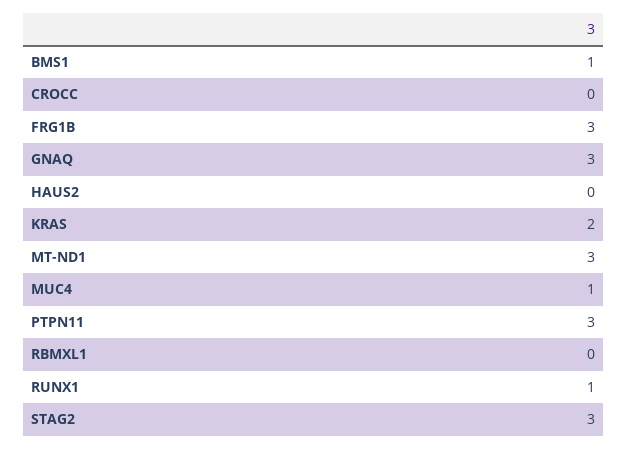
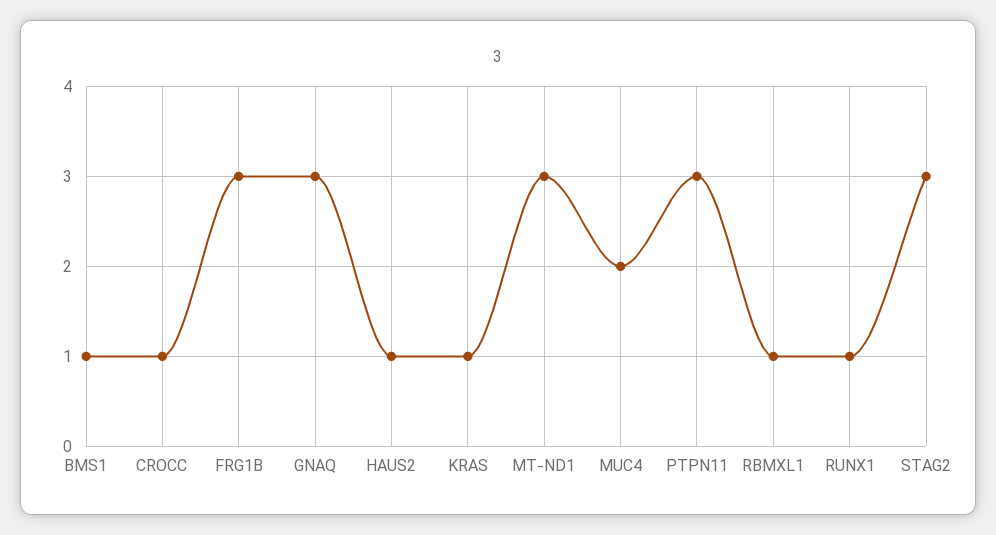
  {
    "BMS1": 1,
-   "CROCC": 0,
+   "CROCC": 1,
    "FRG1B": 3,
    "GNAQ": 3,
-   "HAUS2": 0,
+   "HAUS2": 1,
-   "KRAS": 2,
+   "KRAS": 1,
    "MT-ND1": 3,
-   "MUC4": 1,
+   "MUC4": 2,
    "PTPN11": 3,
-   "RBMXL1": 0,
+   "RBMXL1": 1,
    "RUNX1": 1,
    "STAG2": 3
  }

